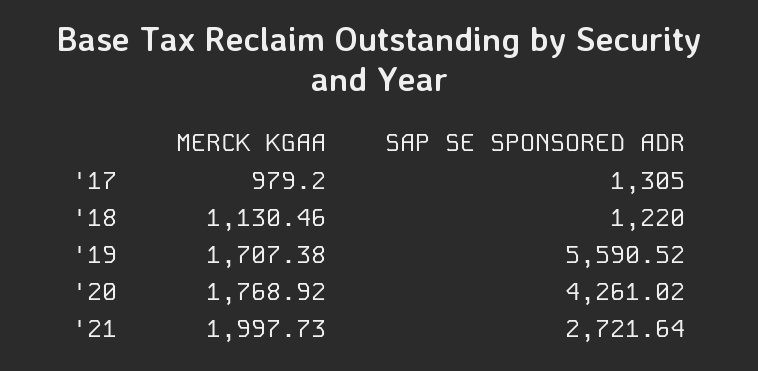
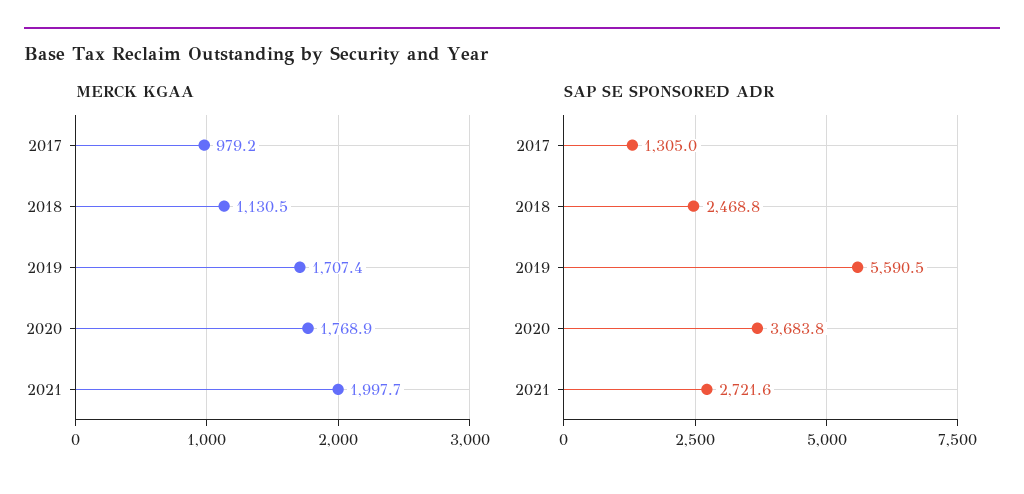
  {
    "MERCK KGAA": {
      "'17": 979.2,
      "'18": 1130.46,
      "'19": 1707.38,
      "'20": 1768.92,
      "'21": 1997.73
    },
    "SAP SE SPONSORED ADR": {
      "'17": 1305,
-     "'18": 1220,
+     "'18": 2468.8,
      "'19": 5590.52,
-     "'20": 4261.02,
+     "'20": 3683.8,
      "'21": 2721.64
    }
  }

